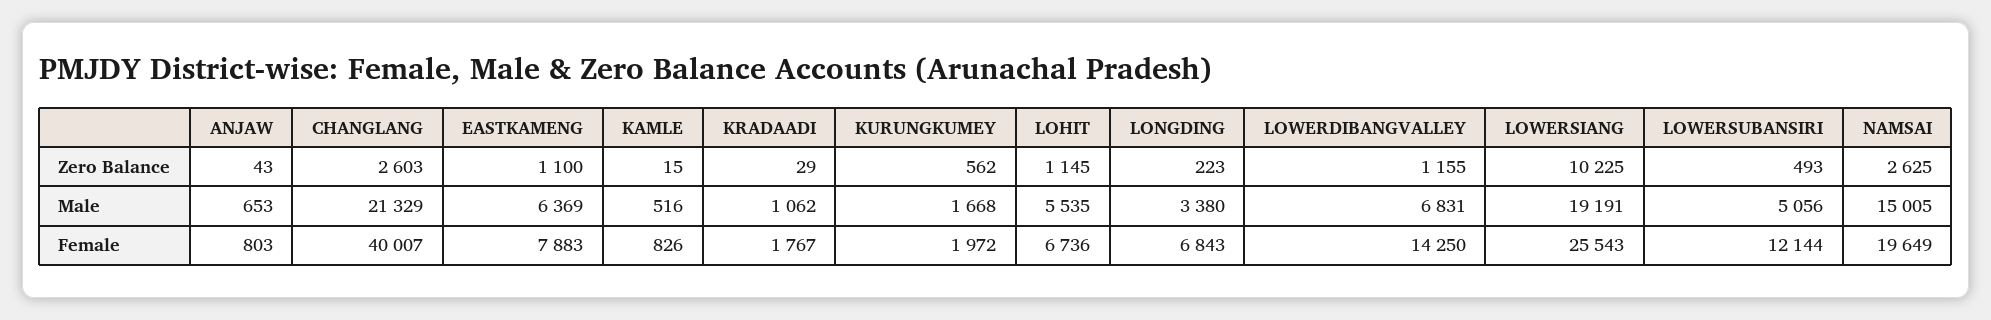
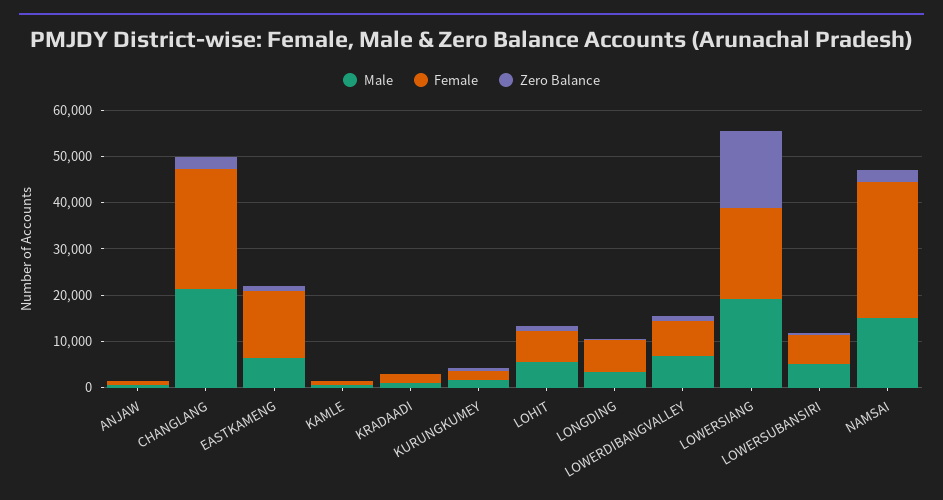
  {
    "Zero Balance": {
      "ANJAW": 43,
      "CHANGLANG": 2603,
      "EASTKAMENG": 1100,
      "KAMLE": 15,
      "KRADAADI": 29,
      "KURUNGKUMEY": 562,
      "LOHIT": 1145,
      "LONGDING": 223,
      "LOWERDIBANGVALLEY": 1155,
-     "LOWERSIANG": 10225,
+     "LOWERSIANG": 16000,
      "LOWERSUBANSIRI": 493,
      "NAMSAI": 2625
    },
    "Male": {
      "ANJAW": 653,
      "CHANGLANG": 21329,
      "EASTKAMENG": 6369,
      "KAMLE": 516,
      "KRADAADI": 1062,
      "KURUNGKUMEY": 1668,
      "LOHIT": 5535,
      "LONGDING": 3380,
      "LOWERDIBANGVALLEY": 6831,
      "LOWERSIANG": 19191,
      "LOWERSUBANSIRI": 5056,
      "NAMSAI": 15005
    },
    "Female": {
      "ANJAW": 803,
-     "CHANGLANG": 40007,
+     "CHANGLANG": 26000,
-     "EASTKAMENG": 7883,
+     "EASTKAMENG": 14000,
      "KAMLE": 826,
      "KRADAADI": 1767,
      "KURUNGKUMEY": 1972,
      "LOHIT": 6736,
      "LONGDING": 6843,
-     "LOWERDIBANGVALLEY": 14250,
+     "LOWERDIBANGVALLEY": 8000,
-     "LOWERSIANG": 25543,
+     "LOWERSIANG": 20000,
-     "LOWERSUBANSIRI": 12144,
+     "LOWERSUBANSIRI": 6000,
-     "NAMSAI": 19649
+     "NAMSAI": 30000
    }
  }

